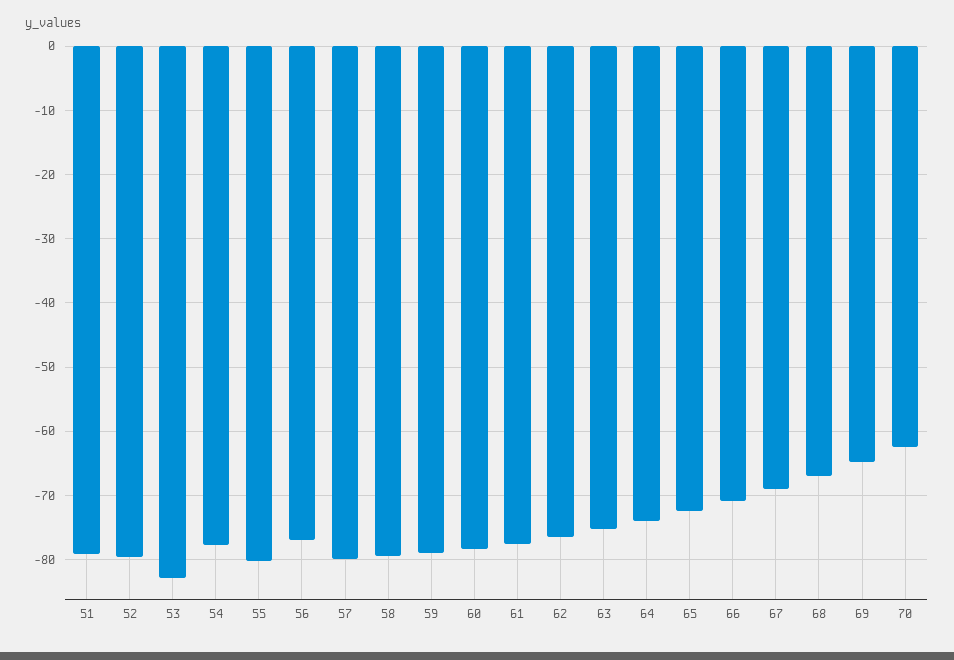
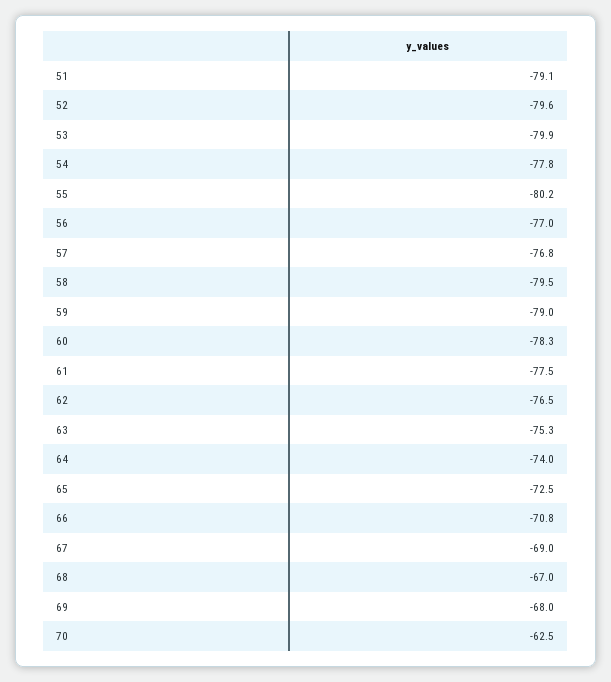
  {
    "51": -79.1,
    "52": -79.6,
-   "53": -83,
+   "53": -79.9,
    "54": -77.8,
    "55": -80.2,
    "56": -77,
-   "57": -80,
+   "57": -76.8,
    "58": -79.5,
    "59": -79,
    "60": -78.3,
    "61": -77.5,
    "62": -76.5,
    "63": -75.3,
    "64": -74,
    "65": -72.5,
    "66": -70.8,
    "67": -69,
    "68": -67,
-   "69": -65,
+   "69": -68,
    "70": -62.5
  }

